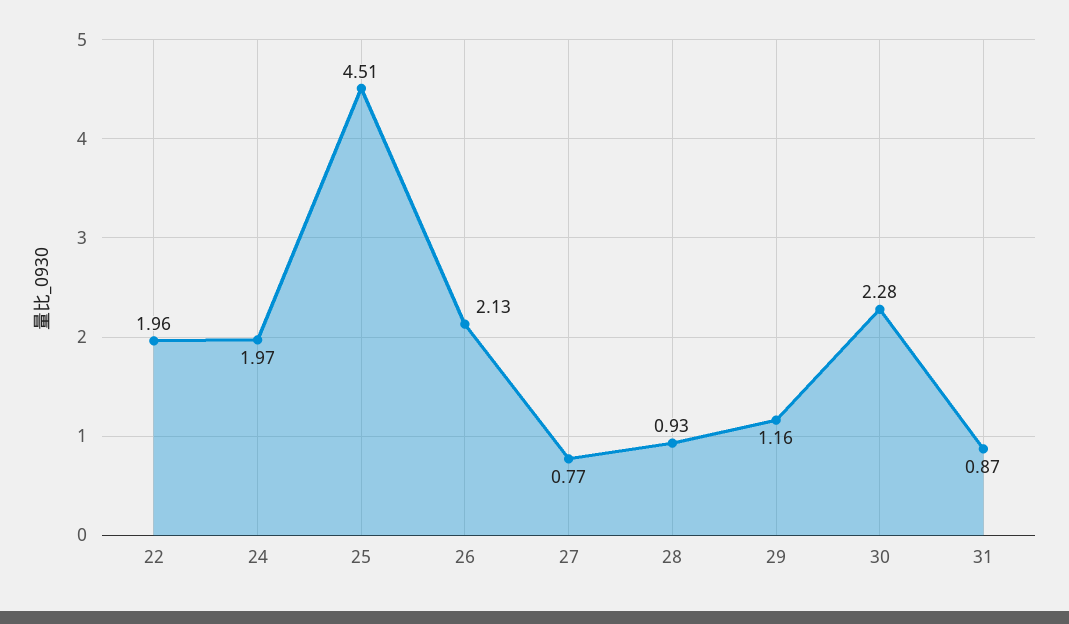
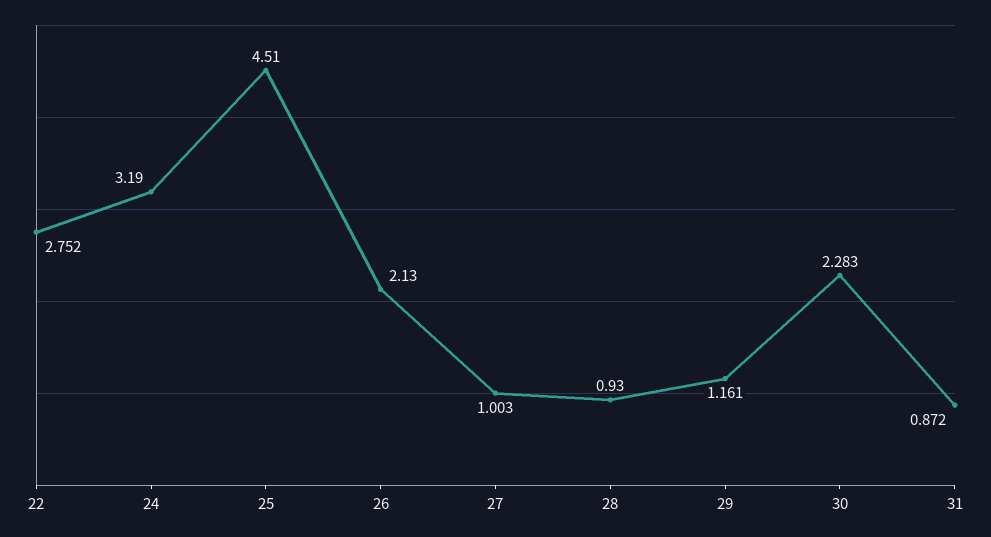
  {
-   "22": 1.96,
+   "22": 2.752,
-   "24": 1.97,
+   "24": 3.19,
    "25": 4.51,
    "26": 2.13,
-   "27": 0.77,
+   "27": 1.003,
    "28": 0.93,
    "29": 1.161,
    "30": 2.283,
    "31": 0.872
  }

